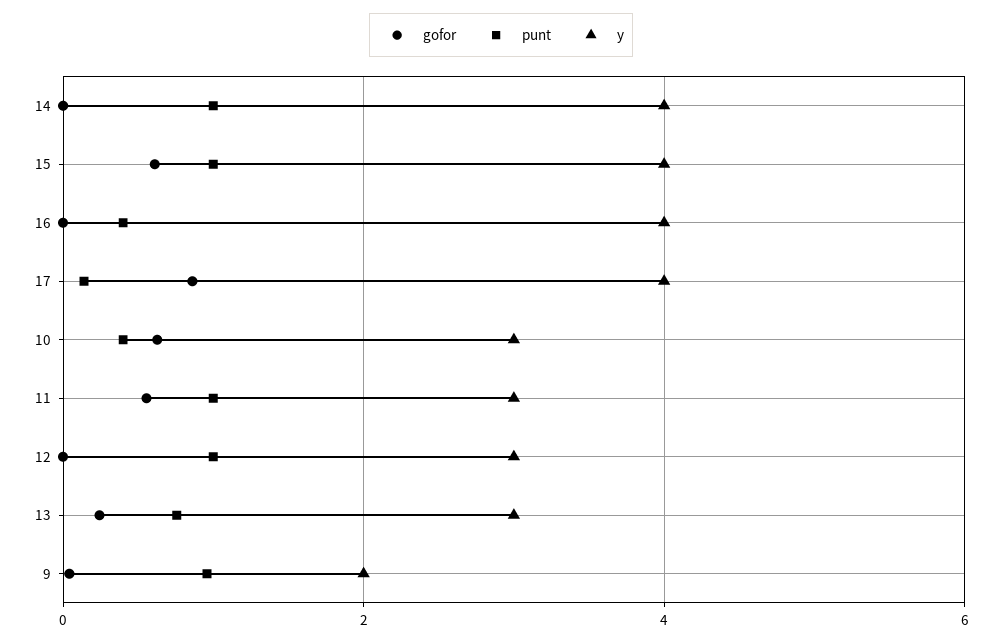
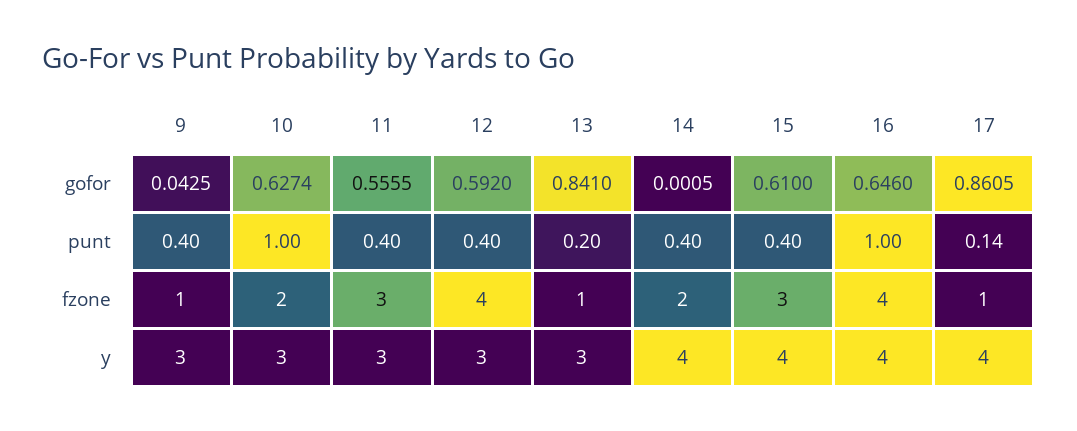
  {
    "gofor": {
      "14": 0.0005,
      "15": 0.61,
-     "16": 0,
+     "16": 0.646,
      "17": 0.8605,
      "10": 0.6274,
      "11": 0.5555,
-     "12": 0,
+     "12": 0.592,
-     "13": 0.2,
+     "13": 0.841,
      "9": 0.0425
    },
    "punt": {
-     "14": 1,
+     "14": 0.4,
-     "15": 1,
+     "15": 0.4,
-     "16": 0.4,
+     "16": 1,
      "17": 0.14,
-     "10": 0.4,
+     "10": 1,
-     "11": 1,
+     "11": 0.4,
-     "12": 1,
+     "12": 0.4,
-     "13": 0.8,
+     "13": 0.2,
-     "9": 1
+     "9": 0.4
    },
    "y": {
      "14": 4,
      "15": 4,
      "16": 4,
      "17": 4,
      "10": 3,
      "11": 3,
      "12": 3,
      "13": 3,
-     "9": 2
+     "9": 3
-   }
+   },
+   "fzone": {
+     "9": 1,
+     "10": 2,
+     "11": 3,
+     "12": 4,
+     "13": 1,
+     "14": 2,
+     "15": 3,
+     "16": 4,
+     "17": 1
+   }
  }

